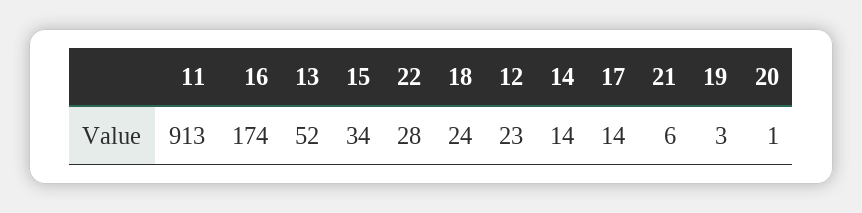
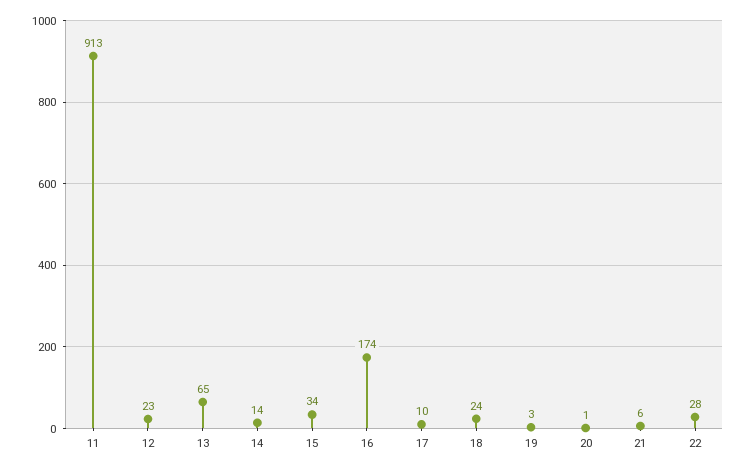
  {
    "11": 913,
    "16": 174,
-   "13": 52,
+   "13": 65,
    "15": 34,
    "22": 28,
    "18": 24,
    "12": 23,
    "14": 14,
-   "17": 14,
+   "17": 10,
    "21": 6,
    "19": 3,
    "20": 1
  }

